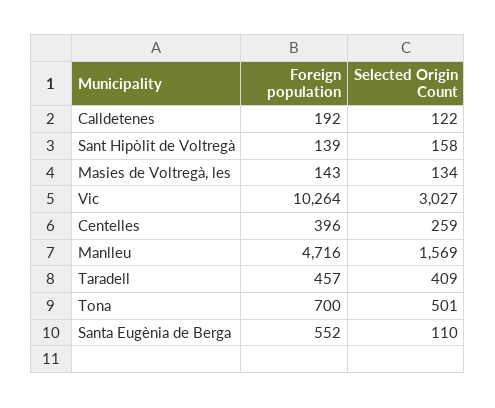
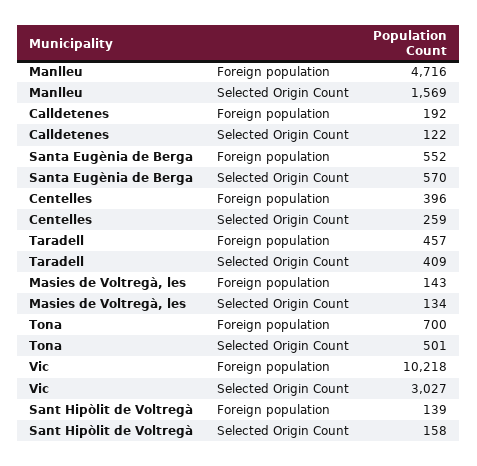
  {
    "Foreign population": {
      "Calldetenes": 192,
      "Sant Hipòlit de Voltregà": 139,
      "Masies de Voltregà, les": 143,
-     "Vic": 10264,
+     "Vic": 10218,
      "Centelles": 396,
      "Manlleu": 4716,
      "Taradell": 457,
      "Tona": 700,
      "Santa Eugènia de Berga": 552
    },
    "Selected Origin Count": {
      "Calldetenes": 122,
      "Sant Hipòlit de Voltregà": 158,
      "Masies de Voltregà, les": 134,
      "Vic": 3027,
      "Centelles": 259,
      "Manlleu": 1569,
      "Taradell": 409,
      "Tona": 501,
-     "Santa Eugènia de Berga": 110
+     "Santa Eugènia de Berga": 570
    }
  }

